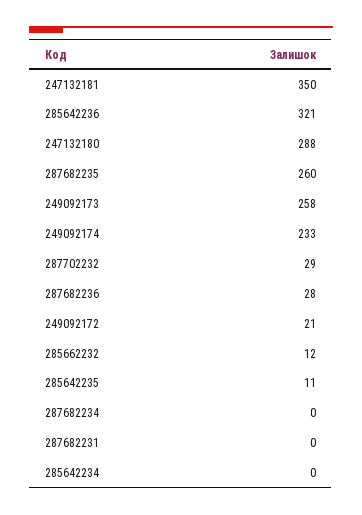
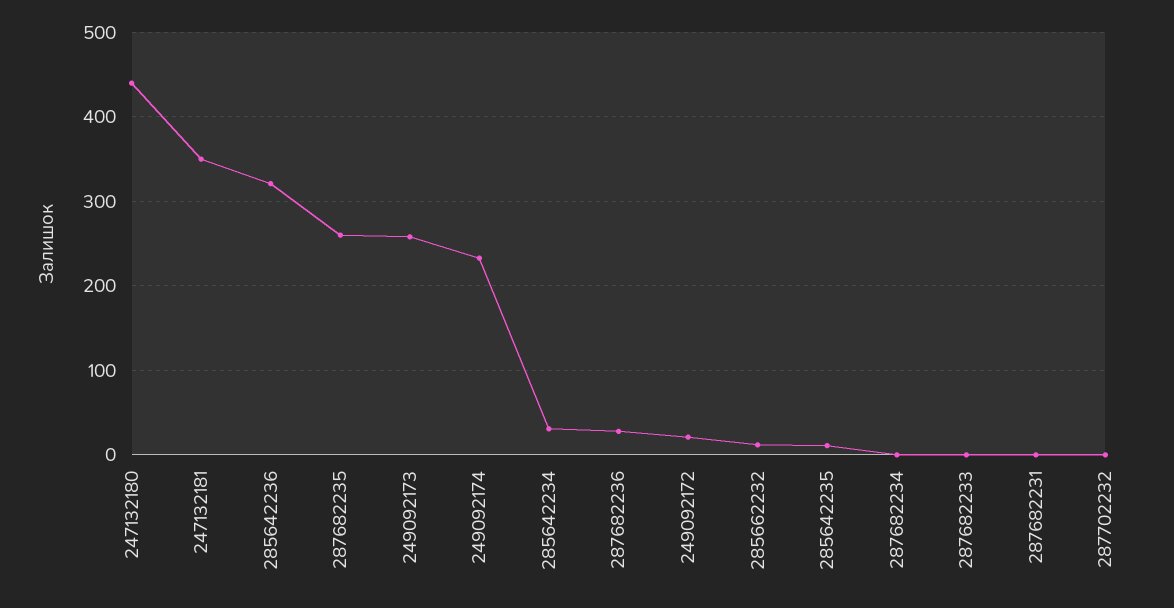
  {
    "247132181": 350,
    "285642236": 321,
-   "247132180": 288,
+   "247132180": 440,
    "287682235": 260,
    "249092173": 258,
    "249092174": 233,
-   "287702232": 29,
+   "287702232": 0,
    "287682236": 28,
    "249092172": 21,
    "285662232": 12,
    "285642235": 11,
    "287682234": 0,
    "287682231": 0,
-   "285642234": 0
+   "285642234": 30,
+   "287682233": 0
  }

